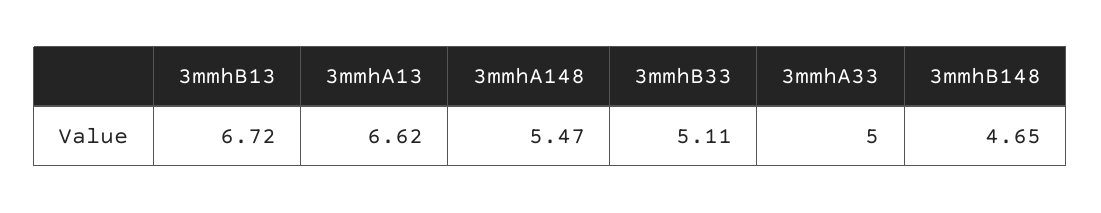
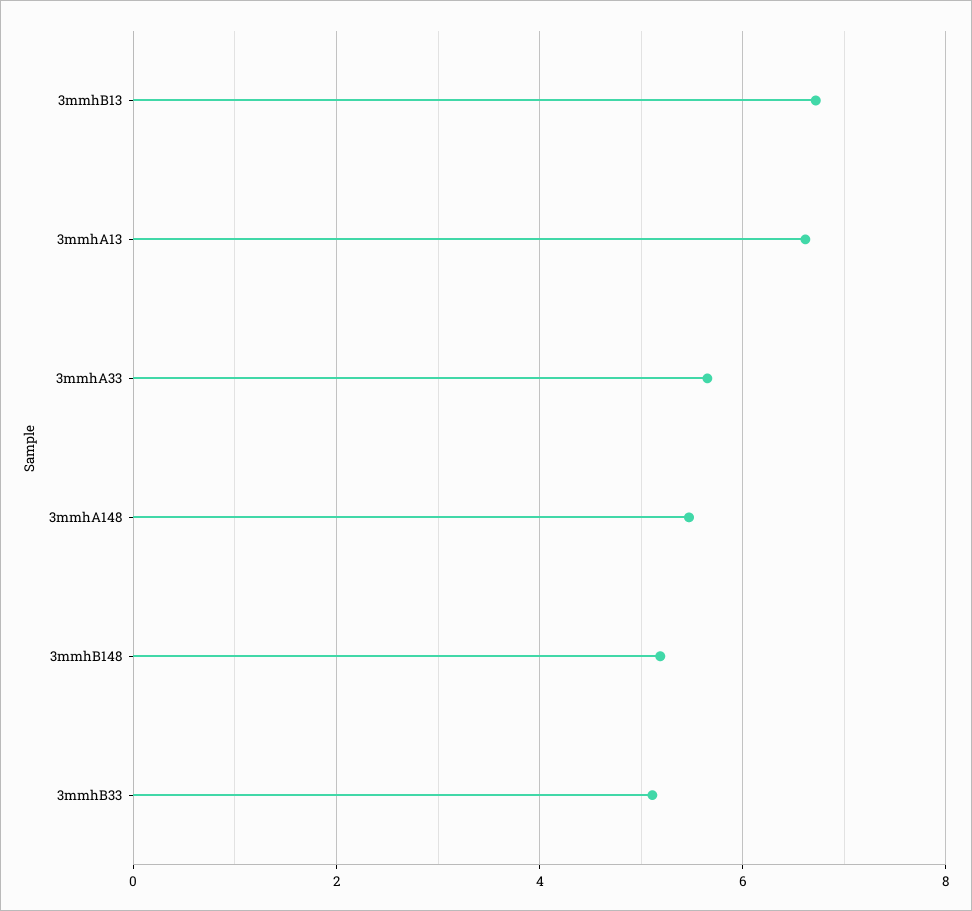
  {
    "3mmhB13": 6.72,
    "3mmhA13": 6.62,
    "3mmhA148": 5.47,
    "3mmhB33": 5.11,
-   "3mmhA33": 5,
+   "3mmhA33": 5.6,
-   "3mmhB148": 4.65
+   "3mmhB148": 5.2
  }

